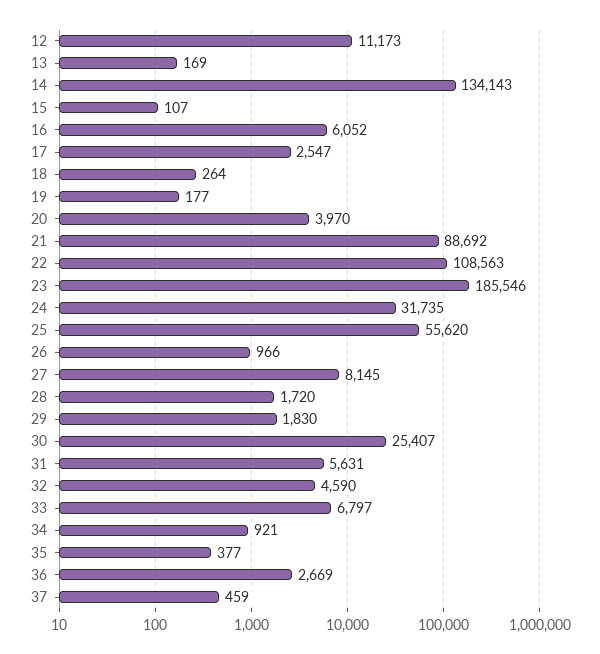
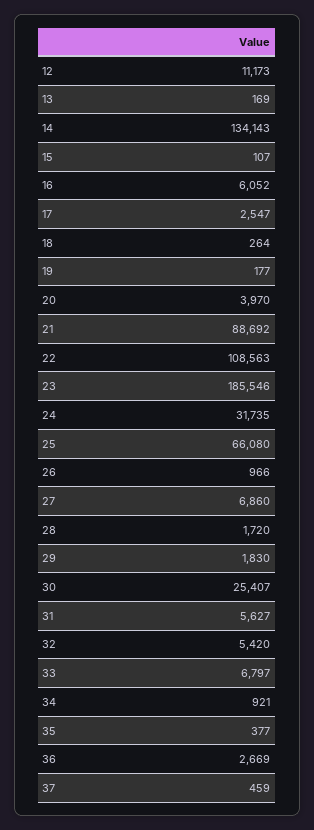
  {
    "12": 11173,
    "13": 169,
    "14": 134143,
    "15": 107,
    "16": 6052,
    "17": 2547,
    "18": 264,
    "19": 177,
    "20": 3970,
    "21": 88692,
    "22": 108563,
    "23": 185546,
    "24": 31735,
-   "25": 55620,
+   "25": 66080,
    "26": 966,
-   "27": 8145,
+   "27": 6860,
    "28": 1720,
    "29": 1830,
    "30": 25407,
-   "31": 5631,
+   "31": 5627,
-   "32": 4590,
+   "32": 5420,
    "33": 6797,
    "34": 921,
    "35": 377,
    "36": 2669,
    "37": 459
  }

